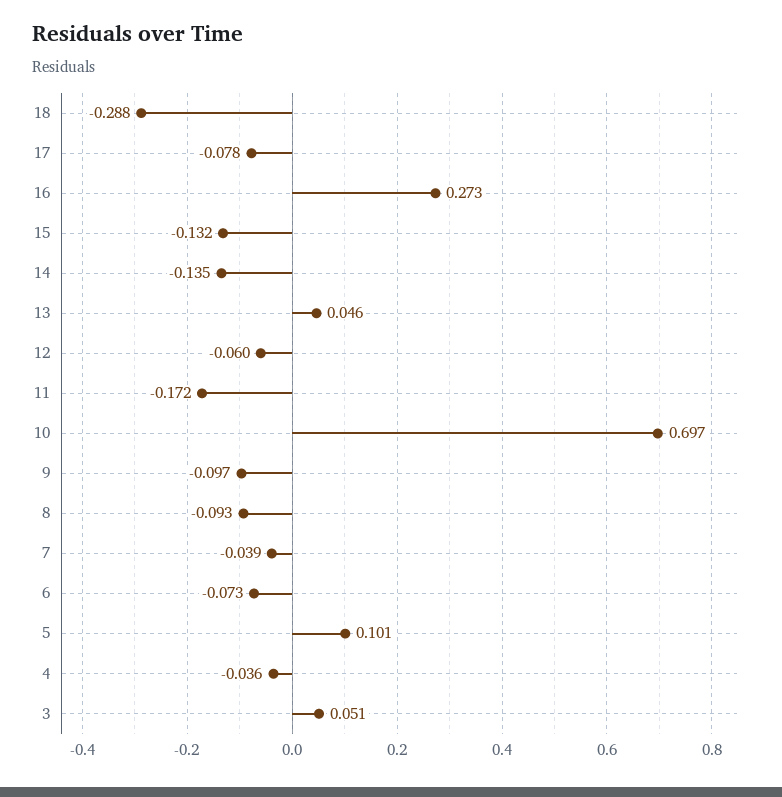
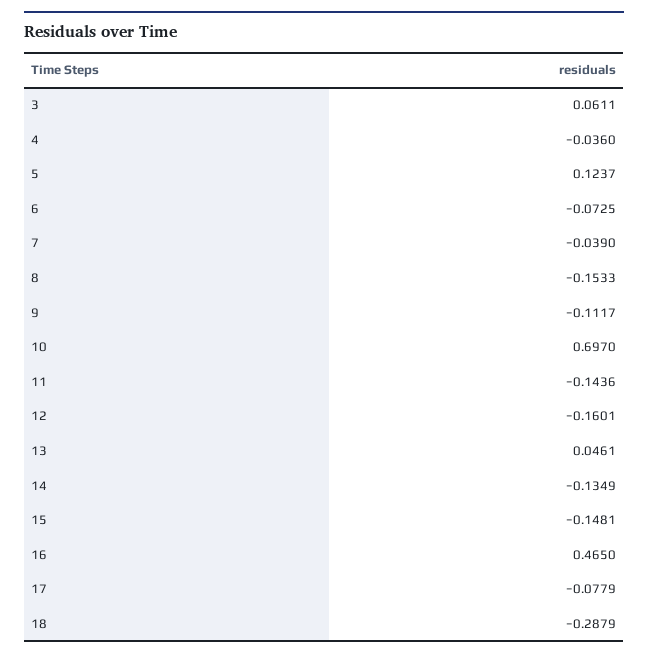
  {
    "18": -0.2879,
    "17": -0.0779,
-   "16": 0.273,
+   "16": 0.465,
-   "15": -0.132,
+   "15": -0.1481,
    "14": -0.1349,
    "13": 0.0461,
-   "12": -0.06,
+   "12": -0.1601,
-   "11": -0.172,
+   "11": -0.1436,
    "10": 0.697,
-   "9": -0.097,
+   "9": -0.1117,
-   "8": -0.093,
+   "8": -0.1533,
    "7": -0.039,
    "6": -0.0725,
-   "5": 0.101,
+   "5": 0.1237,
    "4": -0.036,
-   "3": 0.051
+   "3": 0.0611
  }

